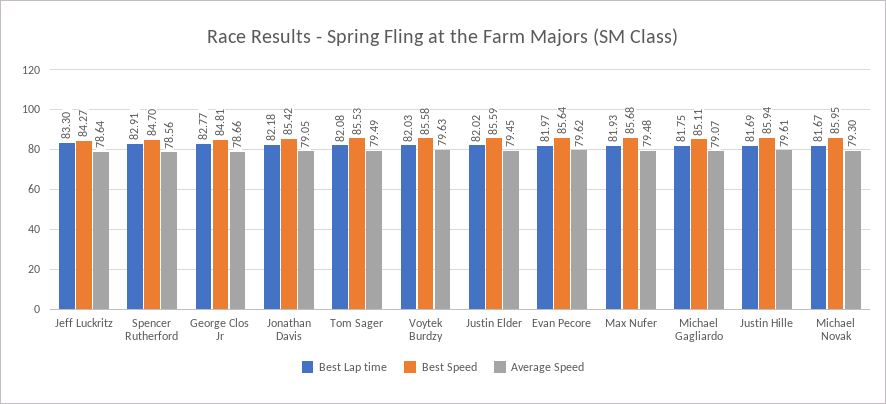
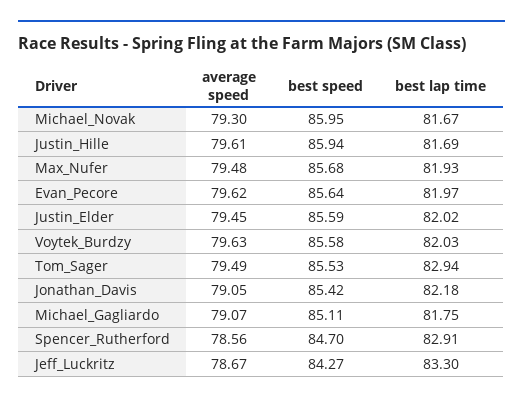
  {
    "Best Lap time": {
      "Jeff Luckritz": 83.3,
      "Spencer Rutherford": 82.91,
-     "George Clos Jr": 82.77,
      "Jonathan Davis": 82.18,
-     "Tom Sager": 82.08,
+     "Tom Sager": 82.94,
      "Voytek Burdzy": 82.03,
      "Justin Elder": 82.02,
      "Evan Pecore": 81.97,
      "Max Nufer": 81.93,
      "Michael Gagliardo": 81.75,
      "Justin Hille": 81.69,
      "Michael Novak": 81.67
    },
    "Best Speed": {
      "Jeff Luckritz": 84.27,
      "Spencer Rutherford": 84.7,
-     "George Clos Jr": 84.81,
      "Jonathan Davis": 85.42,
      "Tom Sager": 85.53,
      "Voytek Burdzy": 85.58,
      "Justin Elder": 85.59,
      "Evan Pecore": 85.64,
      "Max Nufer": 85.68,
      "Michael Gagliardo": 85.11,
      "Justin Hille": 85.94,
      "Michael Novak": 85.95
    },
    "Average Speed": {
-     "Jeff Luckritz": 78.64,
+     "Jeff Luckritz": 78.67,
      "Spencer Rutherford": 78.56,
-     "George Clos Jr": 78.66,
      "Jonathan Davis": 79.05,
      "Tom Sager": 79.49,
      "Voytek Burdzy": 79.63,
      "Justin Elder": 79.45,
      "Evan Pecore": 79.62,
      "Max Nufer": 79.48,
      "Michael Gagliardo": 79.07,
      "Justin Hille": 79.61,
      "Michael Novak": 79.3
    }
  }

